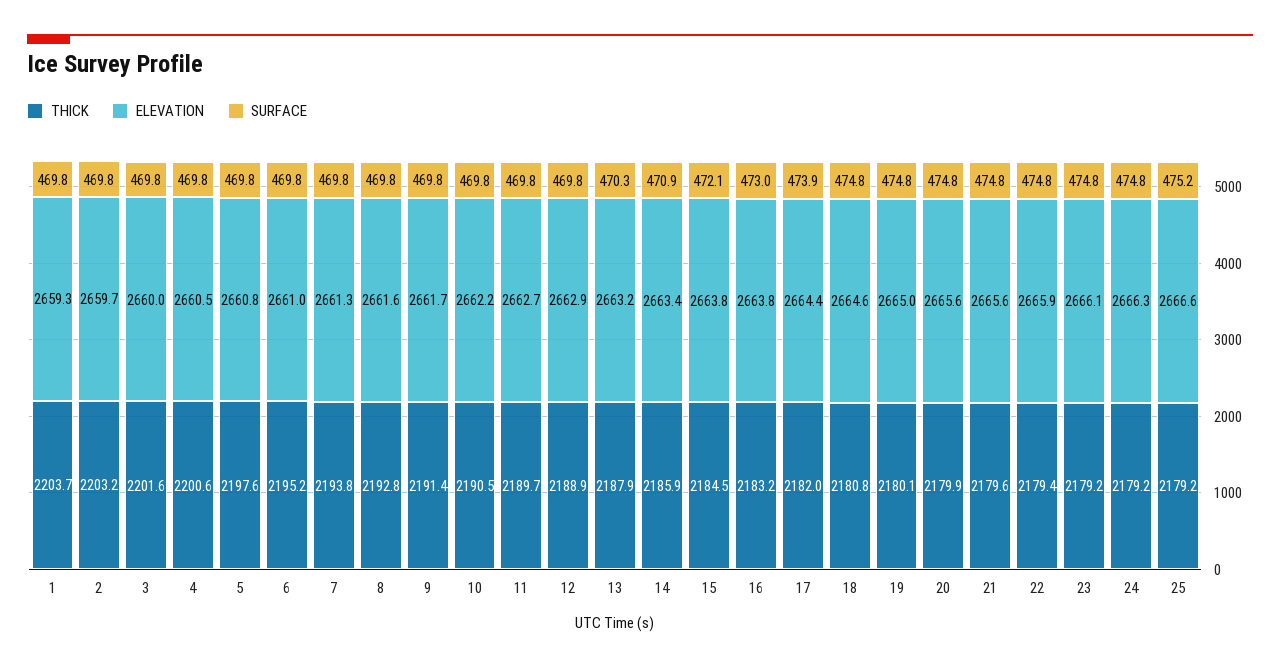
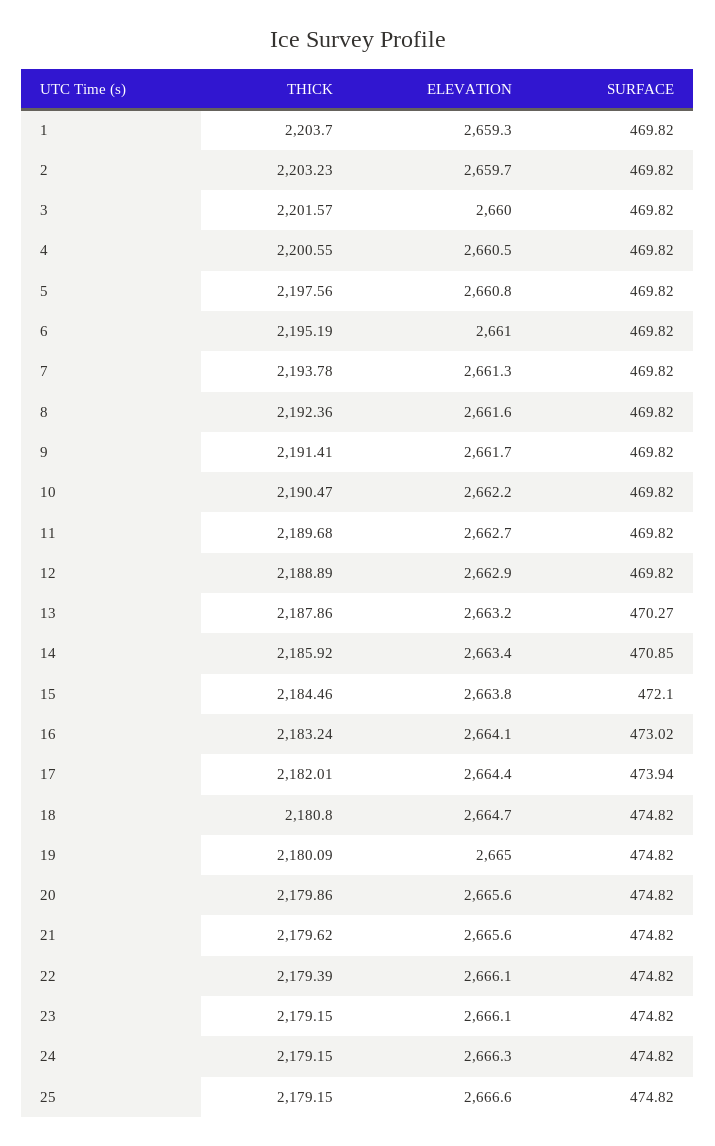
  {
    "THICK": {
      "1": 2203.7,
      "2": 2203.23,
      "3": 2201.57,
      "4": 2200.55,
      "5": 2197.56,
      "6": 2195.19,
      "7": 2193.78,
-     "8": 2192.8,
+     "8": 2192.36,
      "9": 2191.41,
      "10": 2190.47,
      "11": 2189.68,
      "12": 2188.89,
      "13": 2187.86,
      "14": 2185.92,
      "15": 2184.46,
      "16": 2183.24,
      "17": 2182.01,
      "18": 2180.8,
      "19": 2180.09,
      "20": 2179.86,
      "21": 2179.62,
      "22": 2179.39,
      "23": 2179.15,
      "24": 2179.15,
      "25": 2179.15
    },
    "ELEVATION": {
      "1": 2659.3,
      "2": 2659.7,
      "3": 2660,
      "4": 2660.5,
      "5": 2660.8,
      "6": 2661,
      "7": 2661.3,
      "8": 2661.6,
      "9": 2661.7,
      "10": 2662.2,
      "11": 2662.7,
      "12": 2662.9,
      "13": 2663.2,
      "14": 2663.4,
      "15": 2663.8,
-     "16": 2663.8,
+     "16": 2664.1,
      "17": 2664.4,
-     "18": 2664.6,
+     "18": 2664.7,
      "19": 2665,
      "20": 2665.6,
      "21": 2665.6,
-     "22": 2665.9,
+     "22": 2666.1,
      "23": 2666.1,
      "24": 2666.3,
      "25": 2666.6
    },
    "SURFACE": {
      "1": 469.82,
      "2": 469.82,
      "3": 469.82,
      "4": 469.82,
      "5": 469.82,
      "6": 469.82,
      "7": 469.82,
      "8": 469.82,
      "9": 469.82,
      "10": 469.82,
      "11": 469.82,
      "12": 469.82,
      "13": 470.27,
      "14": 470.85,
      "15": 472.1,
      "16": 473.02,
      "17": 473.94,
      "18": 474.82,
      "19": 474.82,
      "20": 474.82,
      "21": 474.82,
      "22": 474.82,
      "23": 474.82,
      "24": 474.82,
-     "25": 475.2
+     "25": 474.82
    }
  }

